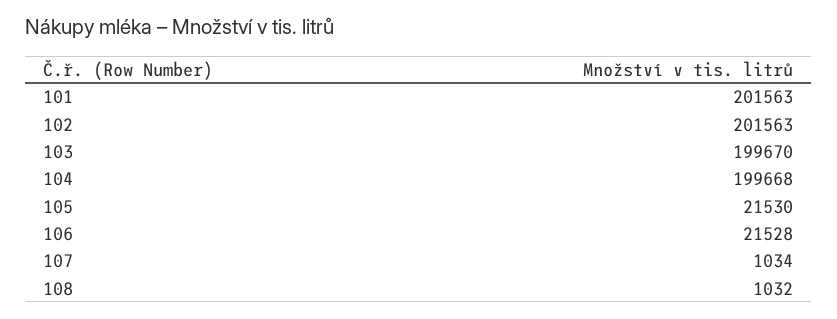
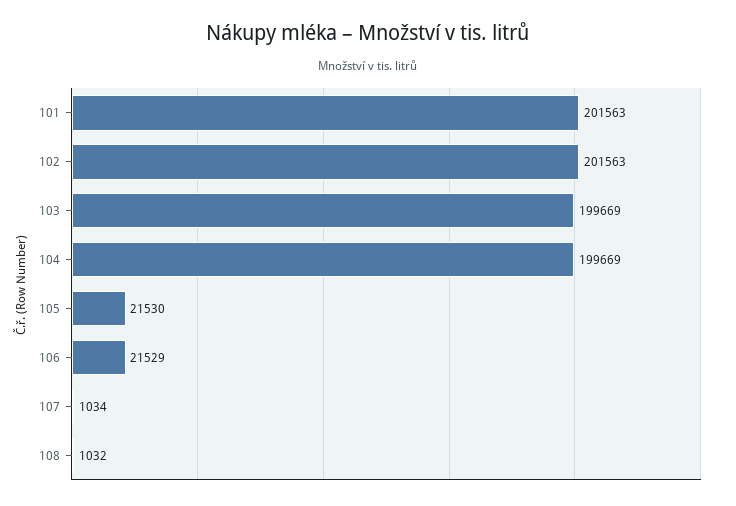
  {
    "101": 201563,
    "102": 201563,
-   "103": 199670,
+   "103": 199669,
-   "104": 199668,
+   "104": 199669,
    "105": 21530,
-   "106": 21528,
+   "106": 21529,
    "107": 1034,
    "108": 1032
  }

